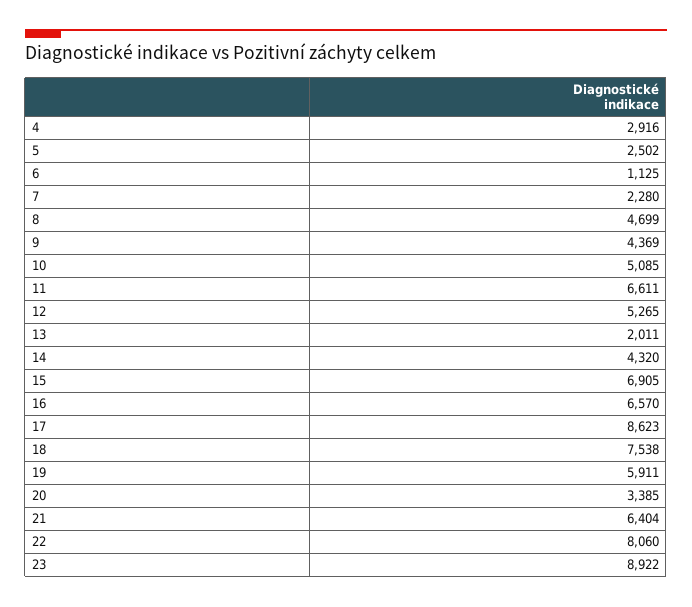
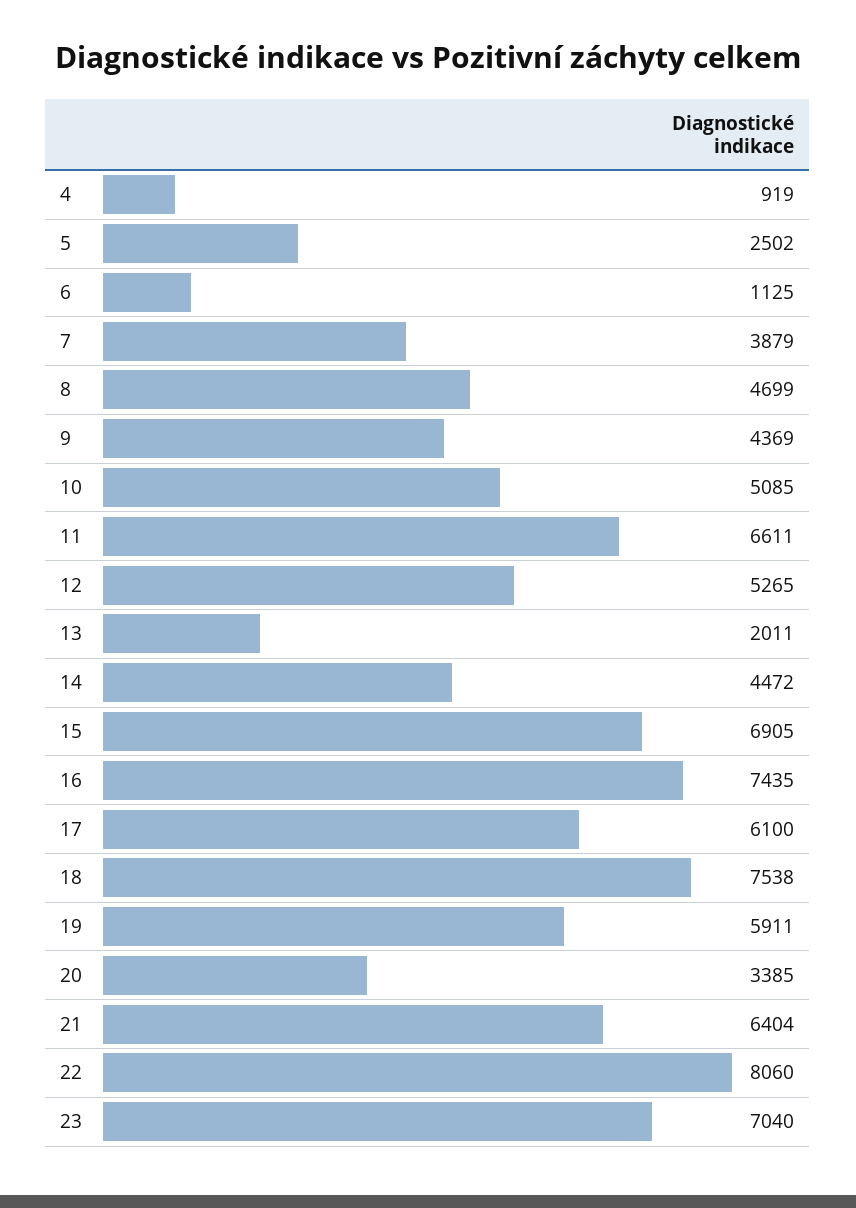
  {
-   "4": 2916,
+   "4": 919,
    "5": 2502,
    "6": 1125,
-   "7": 2280,
+   "7": 3879,
    "8": 4699,
    "9": 4369,
    "10": 5085,
    "11": 6611,
    "12": 5265,
    "13": 2011,
-   "14": 4320,
+   "14": 4472,
    "15": 6905,
-   "16": 6570,
+   "16": 7435,
-   "17": 8623,
+   "17": 6100,
    "18": 7538,
    "19": 5911,
    "20": 3385,
    "21": 6404,
    "22": 8060,
-   "23": 8922
+   "23": 7040
  }

